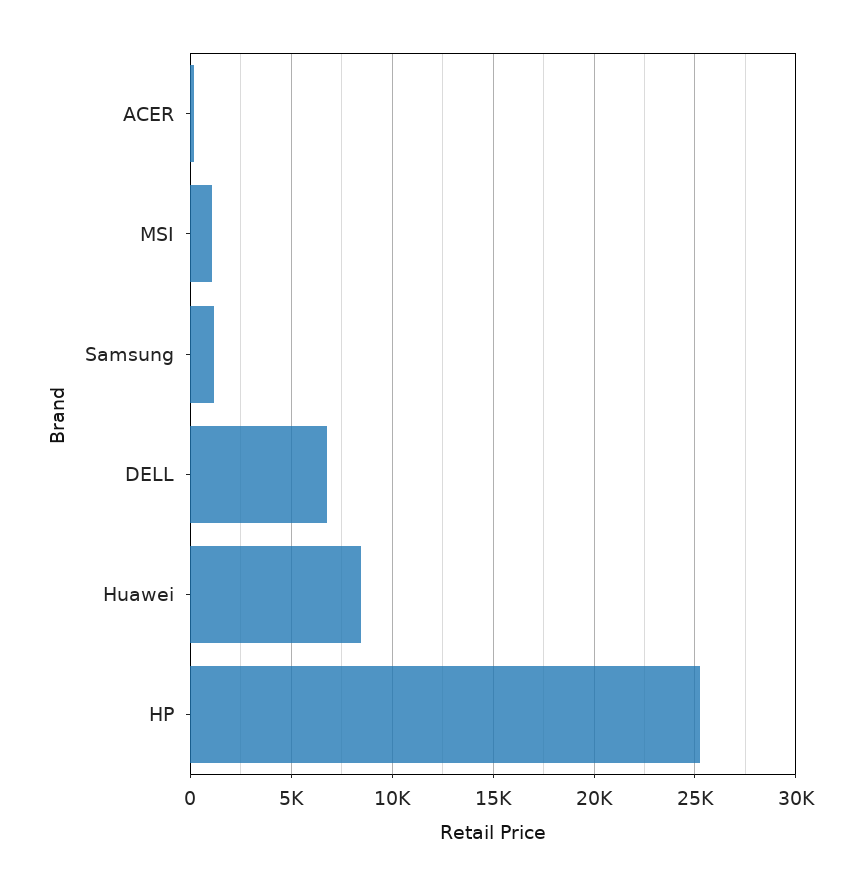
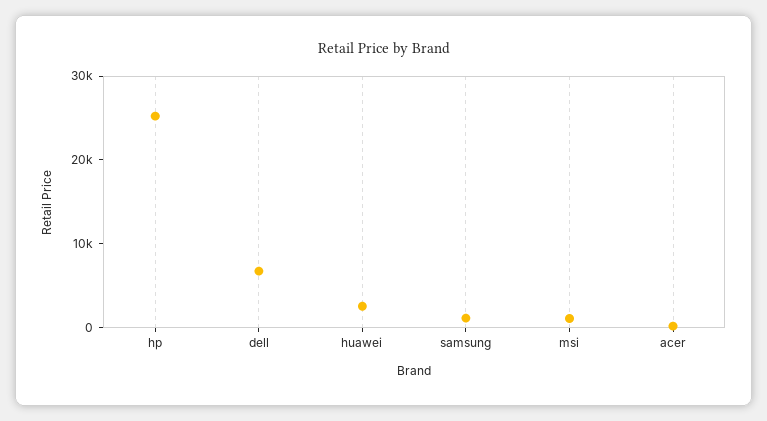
  {
    "ACER": 0,
    "MSI": 1000,
    "Samsung": 1000,
    "DELL": 7000,
-   "Huawei": 8500,
+   "Huawei": 2000,
    "HP": 25000
  }

